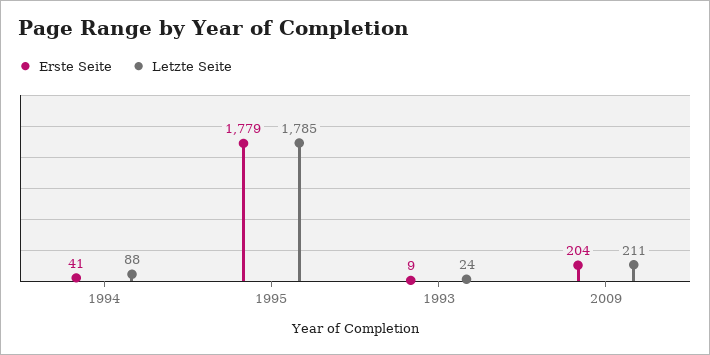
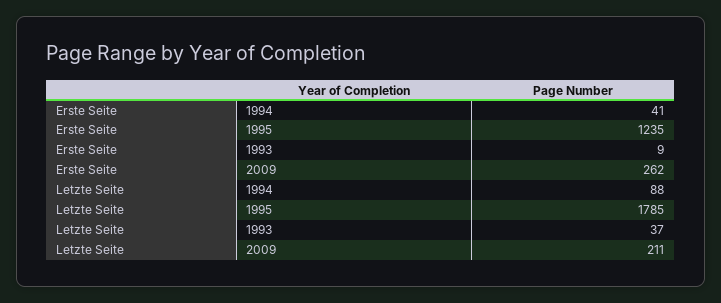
  {
    "Erste Seite": {
      "1994": 41,
-     "1995": 1779,
+     "1995": 1235,
      "1993": 9,
-     "2009": 204
+     "2009": 262
    },
    "Letzte Seite": {
      "1994": 88,
      "1995": 1785,
-     "1993": 24,
+     "1993": 37,
      "2009": 211
    }
  }

